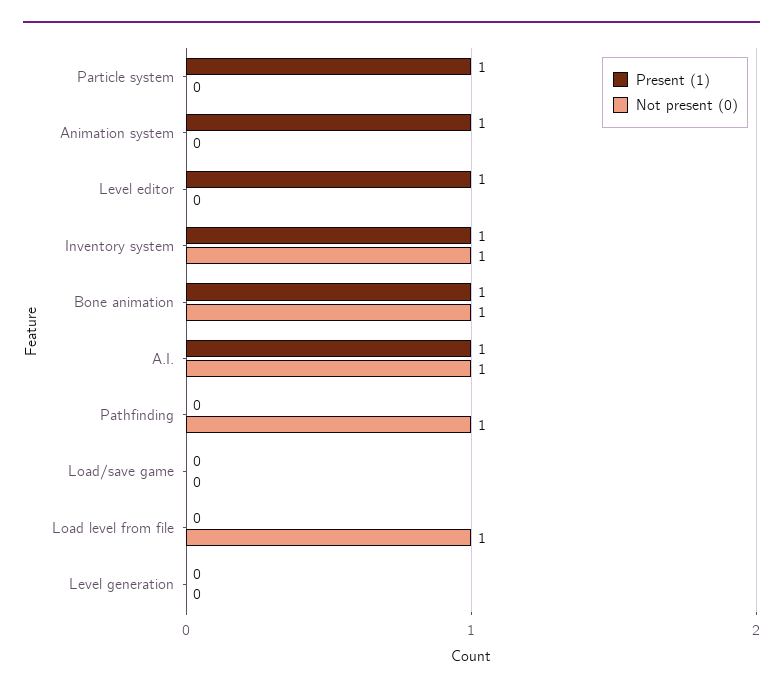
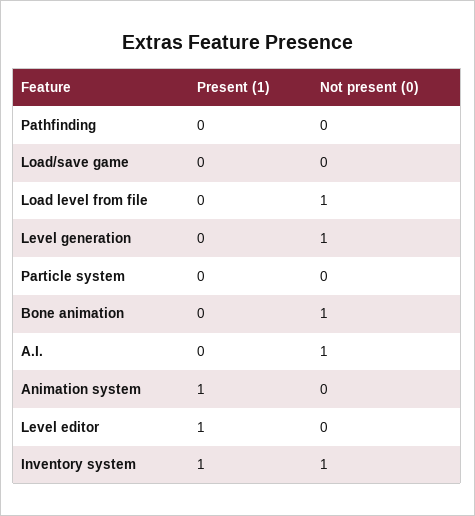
  {
    "Present (1)": {
-     "Particle system": 1,
+     "Particle system": 0,
      "Animation system": 1,
      "Level editor": 1,
      "Inventory system": 1,
-     "Bone animation": 1,
+     "Bone animation": 0,
-     "A.I.": 1,
+     "A.I.": 0,
      "Pathfinding": 0,
      "Load/save game": 0,
      "Load level from file": 0,
      "Level generation": 0
    },
    "Not present (0)": {
      "Particle system": 0,
      "Animation system": 0,
      "Level editor": 0,
      "Inventory system": 1,
      "Bone animation": 1,
      "A.I.": 1,
-     "Pathfinding": 1,
+     "Pathfinding": 0,
      "Load/save game": 0,
      "Load level from file": 1,
-     "Level generation": 0
+     "Level generation": 1
    }
  }

